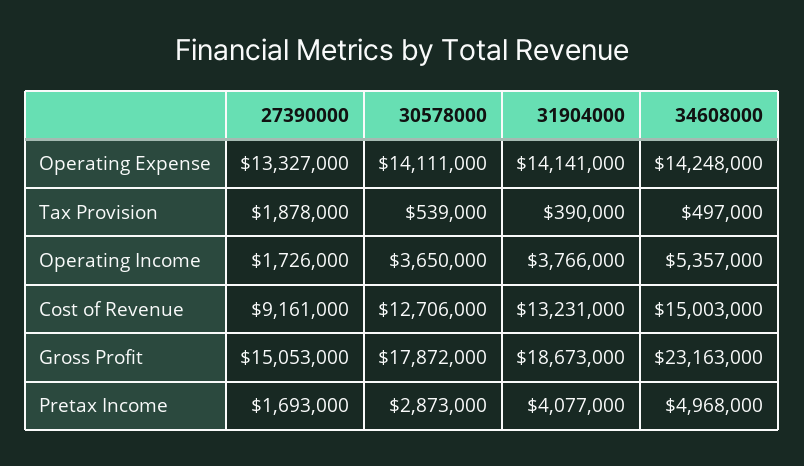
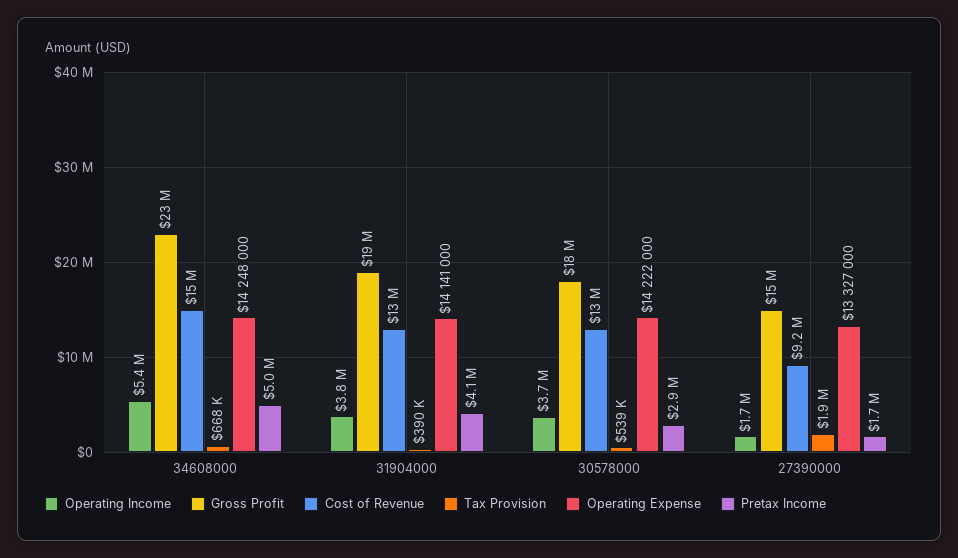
  {
    "Operating Expense": {
      "27390000": 13327000,
-     "30578000": 14111000,
+     "30578000": 14222000,
      "31904000": 14141000,
      "34608000": 14248000
    },
    "Tax Provision": {
      "27390000": 1878000,
      "30578000": 539000,
      "31904000": 390000,
-     "34608000": 497000
+     "34608000": 668000
    },
    "Operating Income": {
      "27390000": 1726000,
      "30578000": 3650000,
      "31904000": 3766000,
      "34608000": 5357000
    },
    "Cost of Revenue": {
      "27390000": 9161000,
      "30578000": 12706000,
      "31904000": 13231000,
      "34608000": 15003000
    },
    "Gross Profit": {
      "27390000": 15053000,
      "30578000": 17872000,
      "31904000": 18673000,
      "34608000": 23163000
    },
    "Pretax Income": {
      "27390000": 1693000,
      "30578000": 2873000,
      "31904000": 4077000,
      "34608000": 4968000
    }
  }

